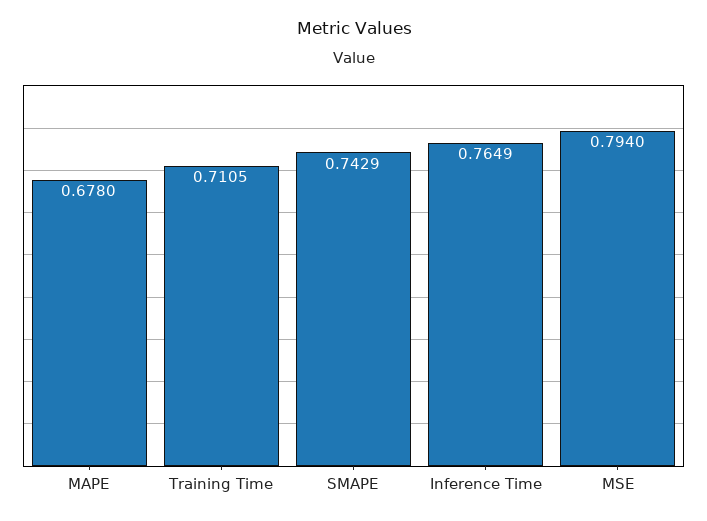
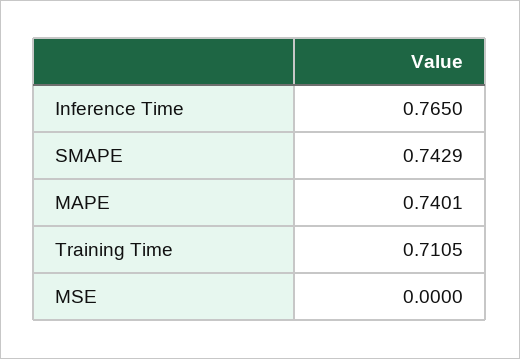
  {
-   "MAPE": 0.678,
+   "MAPE": 0.7401,
    "Training Time": 0.7105,
    "SMAPE": 0.7429,
-   "Inference Time": 0.7649,
+   "Inference Time": 0.765,
-   "MSE": 0.794
+   "MSE": 0
  }

